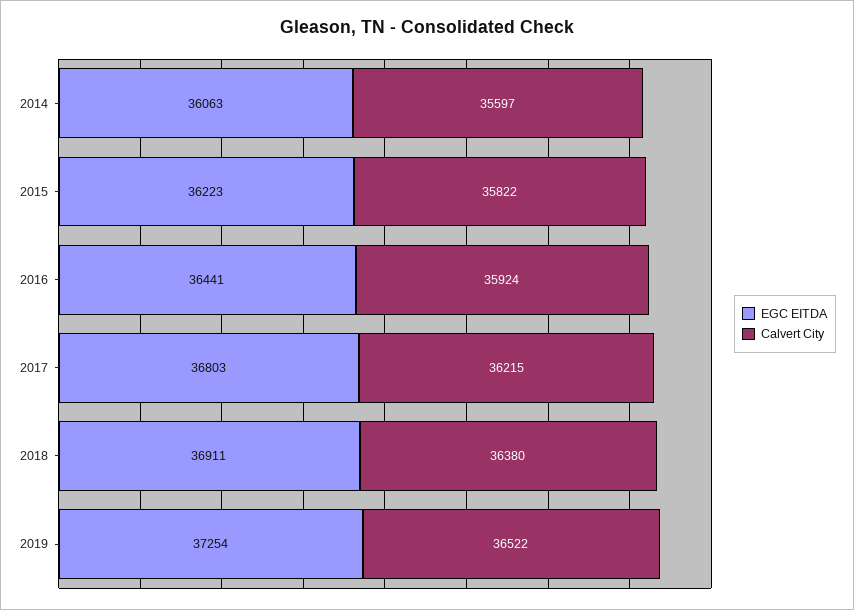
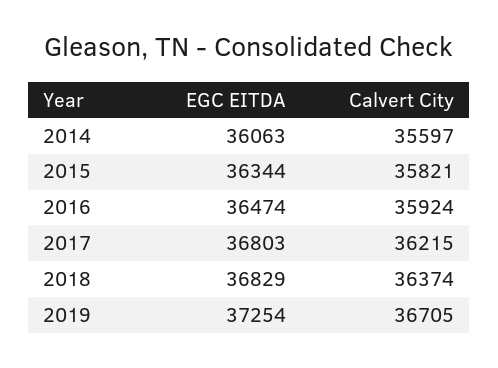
  {
    "EGC EITDA": {
      "2014": 36063,
-     "2015": 36223,
+     "2015": 36344,
-     "2016": 36441,
+     "2016": 36474,
      "2017": 36803,
-     "2018": 36911,
+     "2018": 36829,
      "2019": 37254
    },
    "Calvert City": {
      "2014": 35597,
-     "2015": 35822,
+     "2015": 35821,
      "2016": 35924,
      "2017": 36215,
-     "2018": 36380,
+     "2018": 36374,
-     "2019": 36522
+     "2019": 36705
    }
  }

